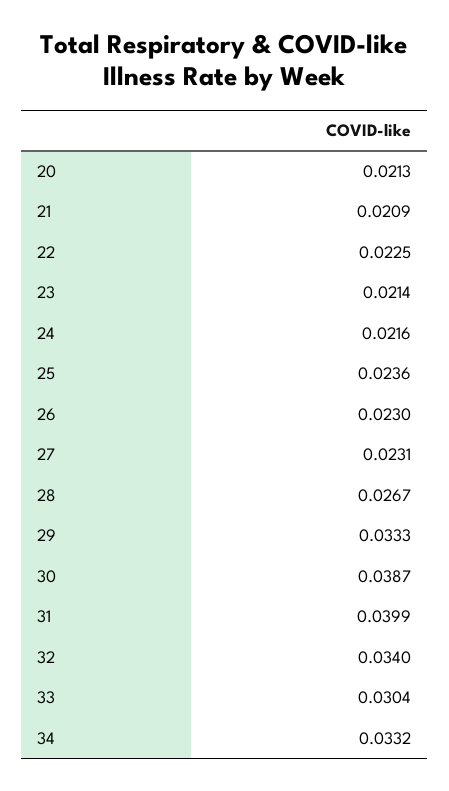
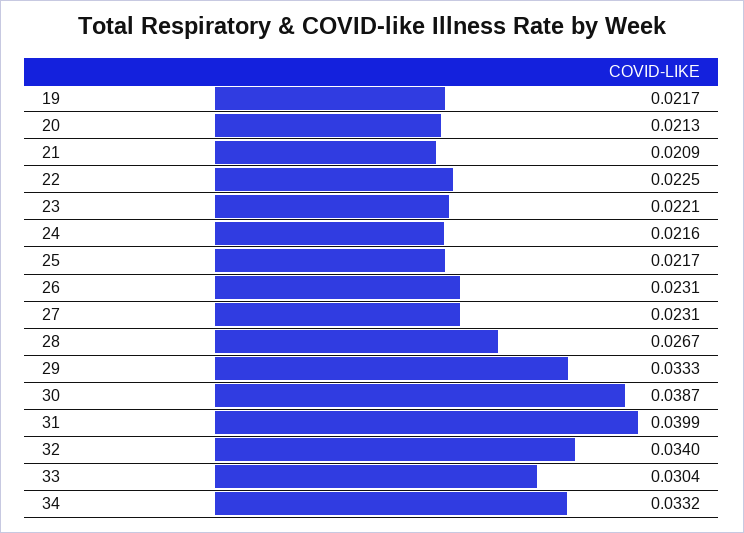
  {
    "20": 0.0213,
    "21": 0.0209,
    "22": 0.0225,
-   "23": 0.0214,
+   "23": 0.0221,
    "24": 0.0216,
-   "25": 0.0236,
+   "25": 0.0217,
-   "26": 0.023,
+   "26": 0.0231,
    "27": 0.0231,
    "28": 0.0267,
    "29": 0.0333,
    "30": 0.0387,
    "31": 0.0399,
    "32": 0.034,
    "33": 0.0304,
-   "34": 0.0332
+   "34": 0.0332,
+   "19": 0.0217
  }

